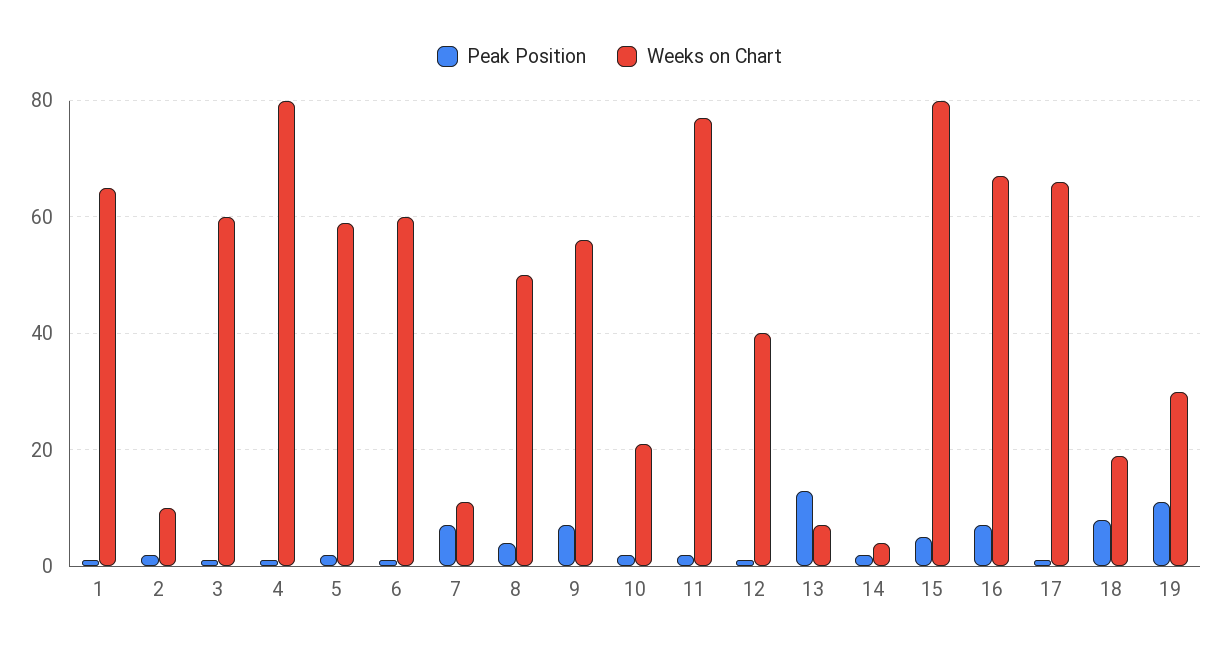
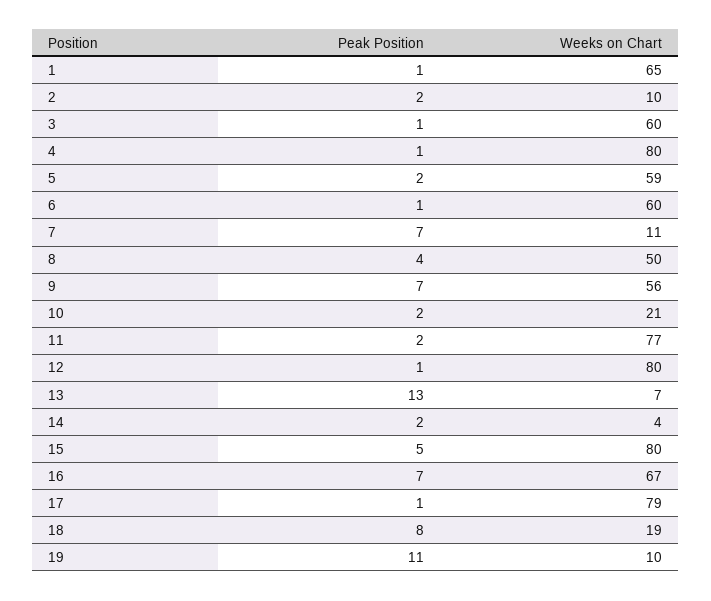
  {
    "Peak Position": {
      "1": 1,
      "2": 2,
      "3": 1,
      "4": 1,
      "5": 2,
      "6": 1,
      "7": 7,
      "8": 4,
      "9": 7,
      "10": 2,
      "11": 2,
      "12": 1,
      "13": 13,
      "14": 2,
      "15": 5,
      "16": 7,
      "17": 1,
      "18": 8,
      "19": 11
    },
    "Weeks on Chart": {
      "1": 65,
      "2": 10,
      "3": 60,
      "4": 80,
      "5": 59,
      "6": 60,
      "7": 11,
      "8": 50,
      "9": 56,
      "10": 21,
      "11": 77,
-     "12": 40,
+     "12": 80,
      "13": 7,
      "14": 4,
      "15": 80,
      "16": 67,
-     "17": 65,
+     "17": 79,
      "18": 19,
-     "19": 30
+     "19": 10
    }
  }

